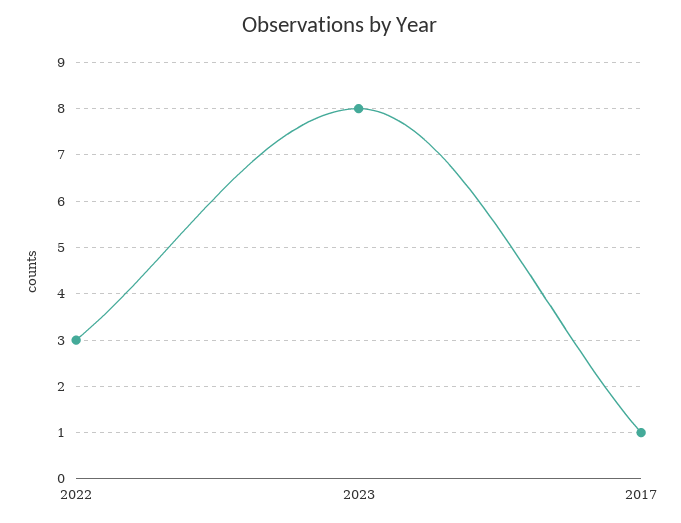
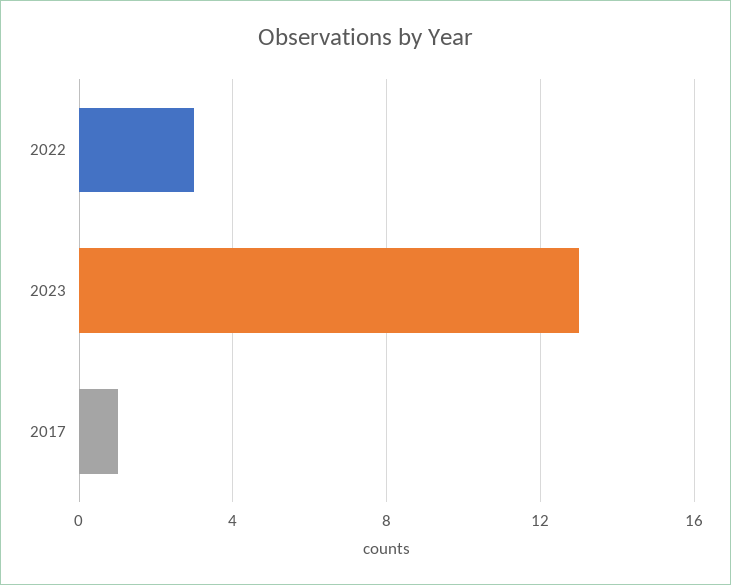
  {
    "2022": 3,
-   "2023": 8,
+   "2023": 13,
    "2017": 1
  }

